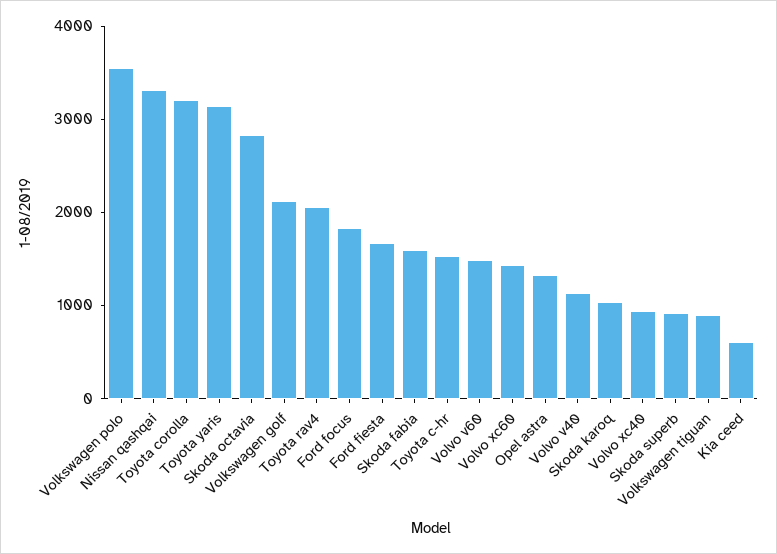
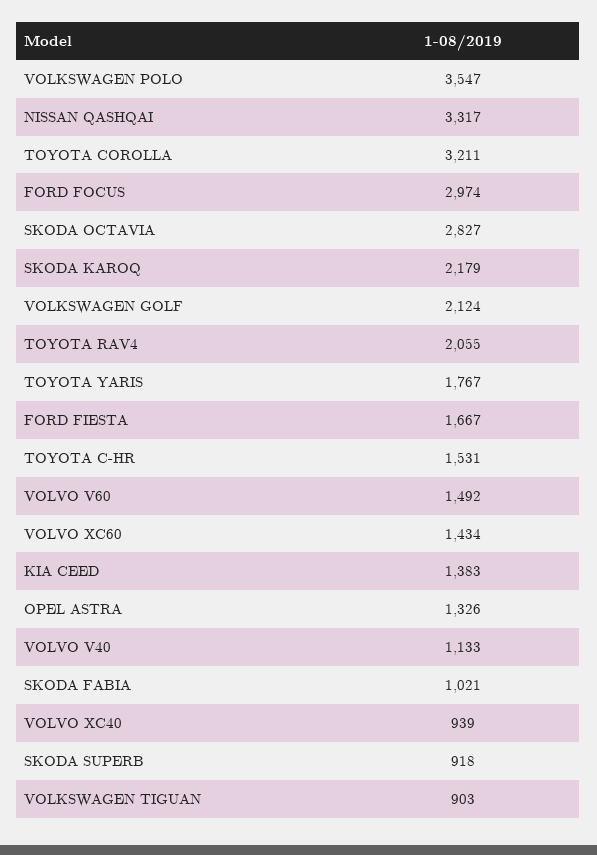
  {
    "Volkswagen polo": 3547,
    "Nissan qashqai": 3317,
    "Toyota corolla": 3211,
-   "Toyota yaris": 3200,
+   "Toyota yaris": 1767,
    "Skoda octavia": 2827,
    "Volkswagen golf": 2124,
    "Toyota rav4": 2055,
-   "Ford focus": 1800,
+   "Ford focus": 2974,
    "Ford fiesta": 1667,
-   "Skoda fabia": 1600,
+   "Skoda fabia": 1021,
    "Toyota c-hr": 1531,
    "Volvo v60": 1492,
    "Volvo xc60": 1434,
    "Opel astra": 1326,
    "Volvo v40": 1133,
-   "Skoda karoq": 1000,
+   "Skoda karoq": 2179,
    "Volvo xc40": 939,
    "Skoda superb": 918,
    "Volkswagen tiguan": 903,
-   "Kia ceed": 600
+   "Kia ceed": 1383
  }

